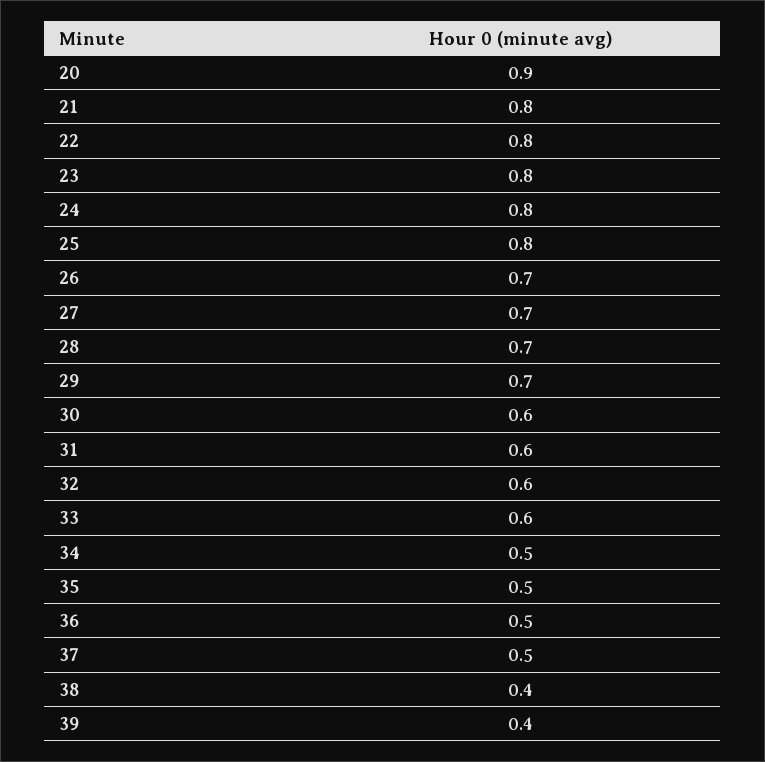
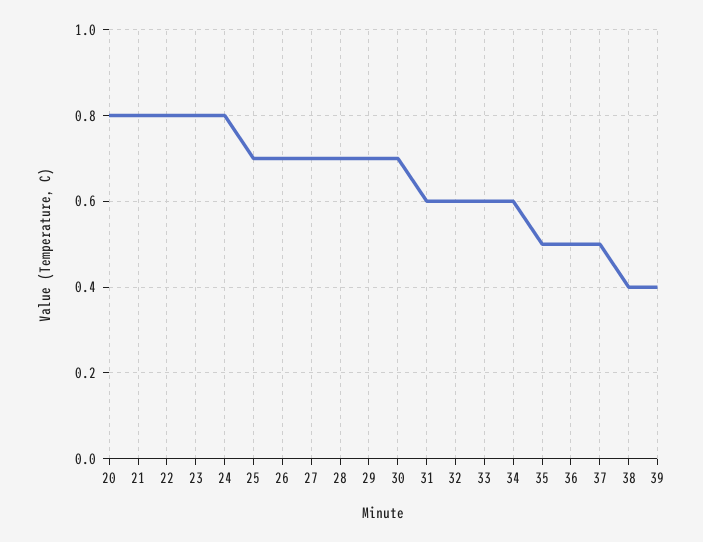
  {
-   "20": 0.9,
+   "20": 0.8,
    "21": 0.8,
    "22": 0.8,
    "23": 0.8,
    "24": 0.8,
-   "25": 0.8,
+   "25": 0.7,
    "26": 0.7,
    "27": 0.7,
    "28": 0.7,
    "29": 0.7,
-   "30": 0.6,
+   "30": 0.7,
    "31": 0.6,
    "32": 0.6,
    "33": 0.6,
-   "34": 0.5,
+   "34": 0.6,
    "35": 0.5,
    "36": 0.5,
    "37": 0.5,
    "38": 0.4,
    "39": 0.4
  }

